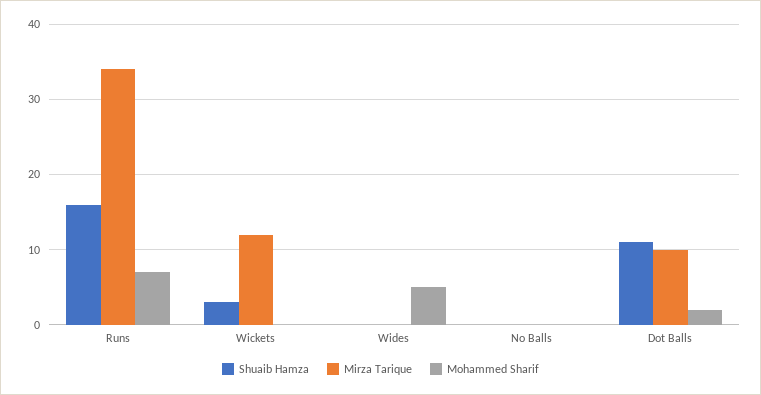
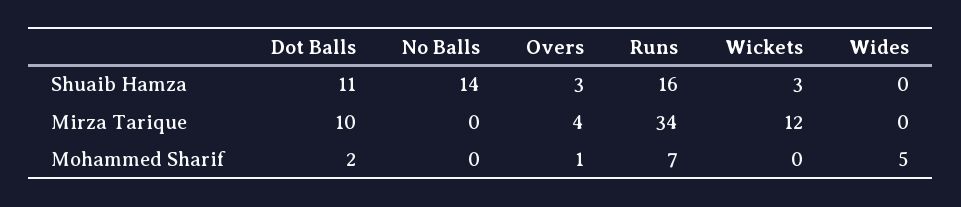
  {
    "Shuaib Hamza": {
      "Runs": 16,
      "Wickets": 3,
      "Wides": 0,
-     "No Balls": 0,
+     "No Balls": 14,
-     "Dot Balls": 11
+     "Dot Balls": 11,
+     "Overs": 3
    },
    "Mirza Tarique": {
      "Runs": 34,
      "Wickets": 12,
      "Wides": 0,
      "No Balls": 0,
-     "Dot Balls": 10
+     "Dot Balls": 10,
+     "Overs": 4
    },
    "Mohammed Sharif": {
      "Runs": 7,
      "Wickets": 0,
      "Wides": 5,
      "No Balls": 0,
-     "Dot Balls": 2
+     "Dot Balls": 2,
+     "Overs": 1
    }
  }

